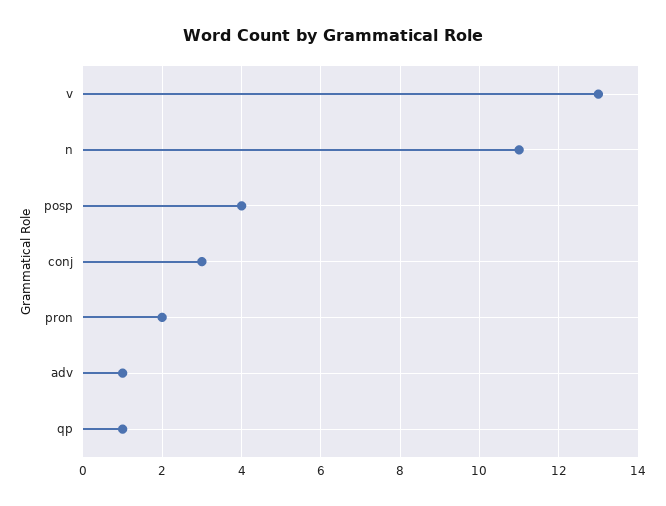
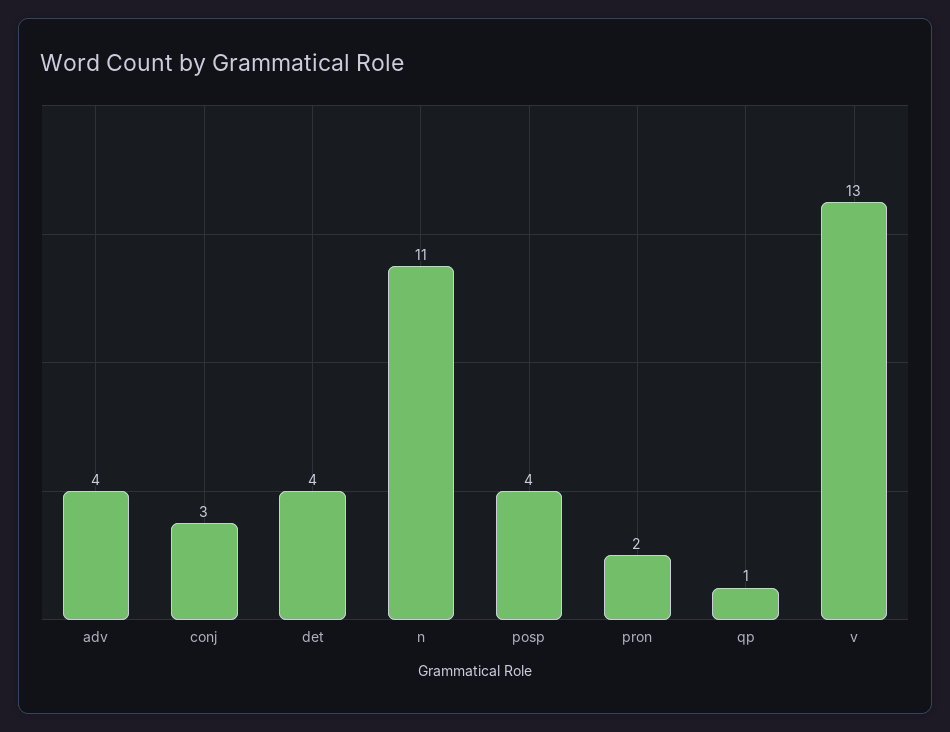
  {
    "v": 13,
    "n": 11,
    "posp": 4,
    "conj": 3,
    "pron": 2,
-   "adv": 1,
+   "adv": 4,
-   "qp": 1
+   "qp": 1,
+   "det": 4
  }

